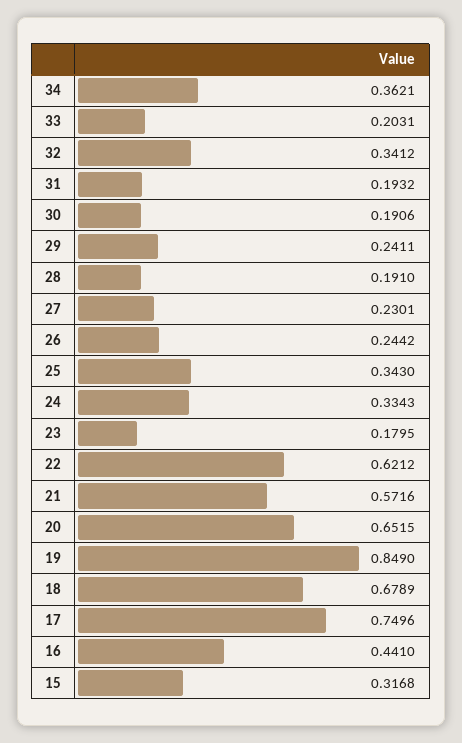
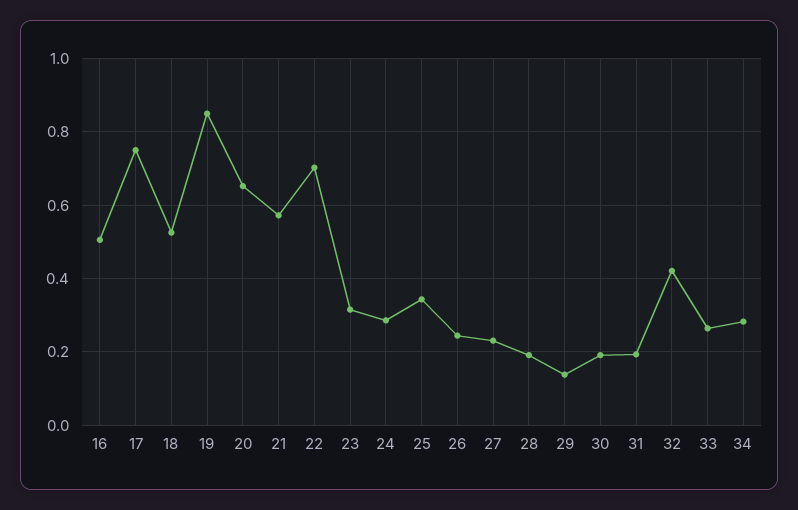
  {
-   "34": 0.3621,
+   "34": 0.28,
-   "33": 0.2031,
+   "33": 0.26,
-   "32": 0.3412,
+   "32": 0.42,
    "31": 0.1932,
    "30": 0.1906,
-   "29": 0.2411,
+   "29": 0.14,
    "28": 0.191,
    "27": 0.2301,
    "26": 0.2442,
    "25": 0.343,
-   "24": 0.3343,
+   "24": 0.28,
-   "23": 0.1795,
+   "23": 0.32,
-   "22": 0.6212,
+   "22": 0.7,
    "21": 0.5716,
    "20": 0.6515,
    "19": 0.849,
-   "18": 0.6789,
+   "18": 0.52,
    "17": 0.7496,
-   "16": 0.441,
+   "16": 0.5
-   "15": 0.3168
  }

